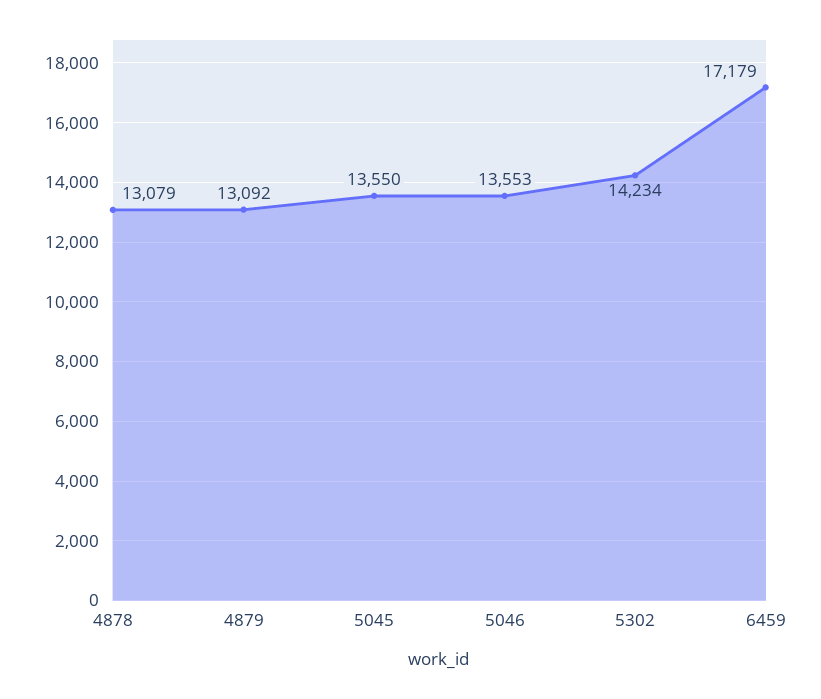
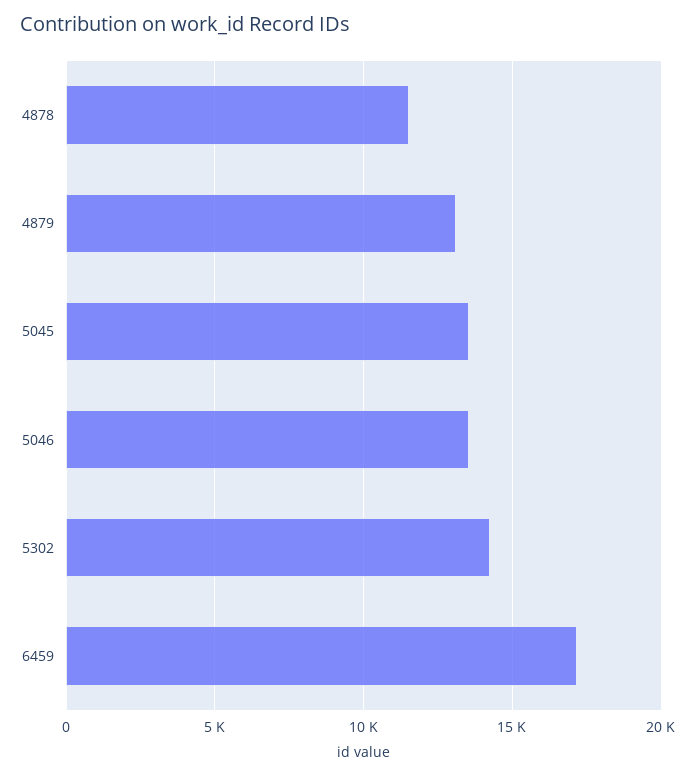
  {
-   "4878": 13079,
+   "4878": 11500,
    "4879": 13092,
    "5045": 13550,
    "5046": 13553,
    "5302": 14234,
    "6459": 17179
  }

